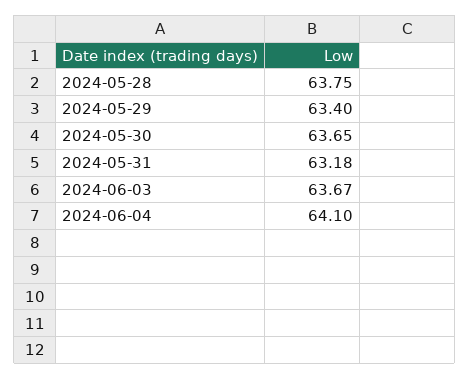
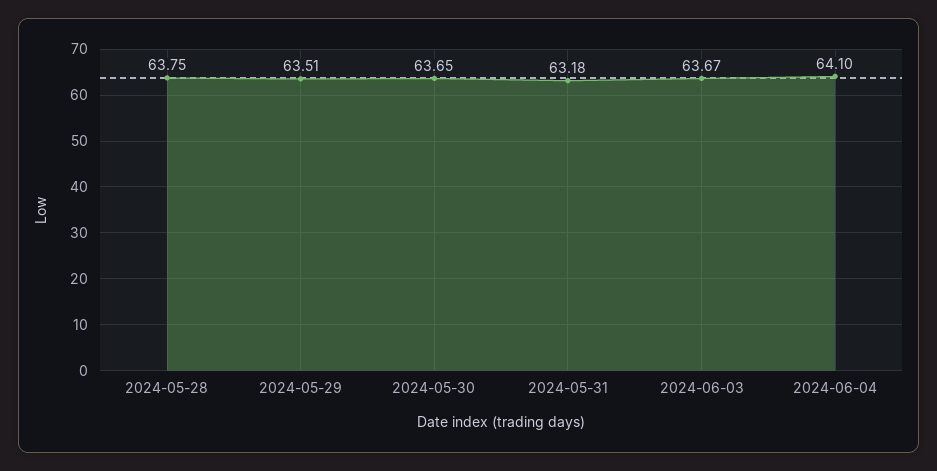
  {
    "2024-05-28": 63.75,
-   "2024-05-29": 63.4,
+   "2024-05-29": 63.51,
    "2024-05-30": 63.65,
    "2024-05-31": 63.18,
    "2024-06-03": 63.67,
    "2024-06-04": 64.1
  }

